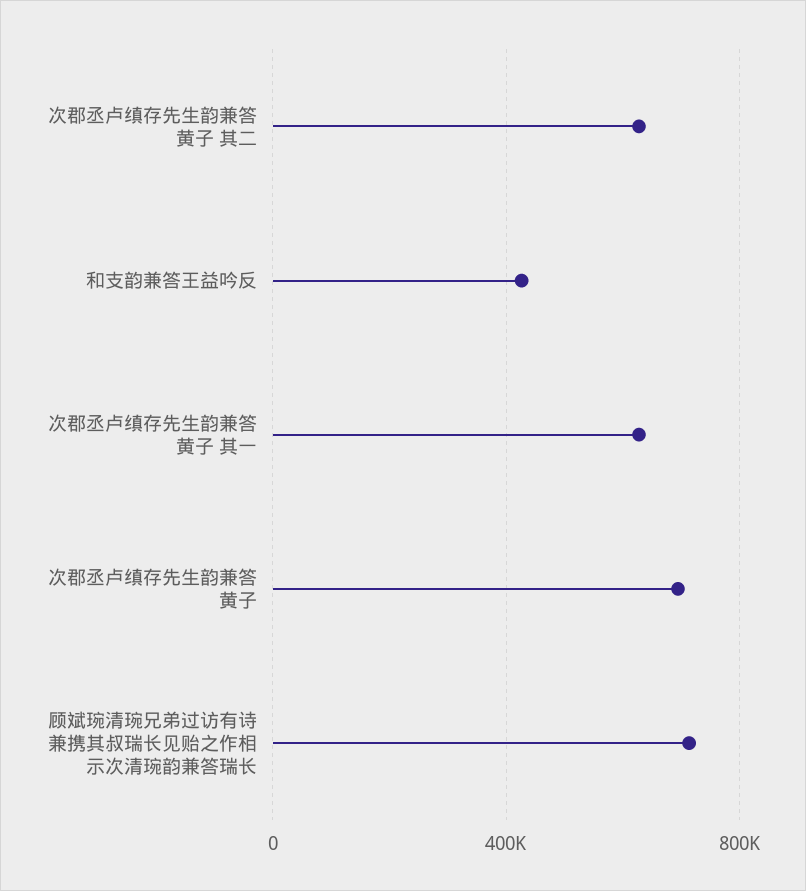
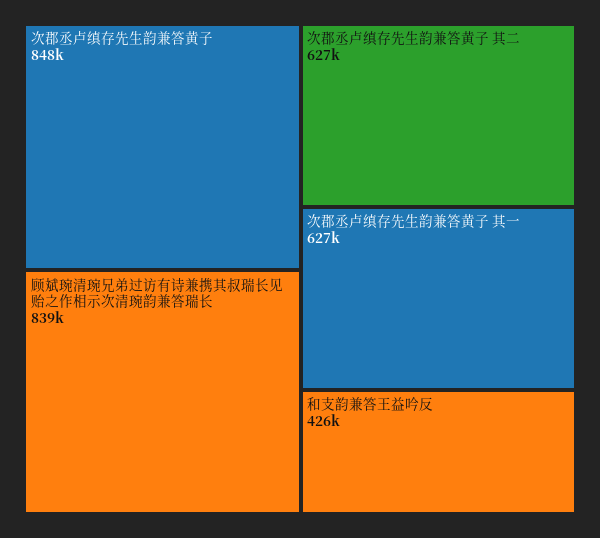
  {
    "次郡丞卢缜存先生韵兼答黄子 其二": 627000,
    "和支韵兼答王益吟反": 426000,
    "次郡丞卢缜存先生韵兼答黄子 其一": 627000,
-   "次郡丞卢缜存先生韵兼答黄子": 700000,
+   "次郡丞卢缜存先生韵兼答黄子": 848000,
-   "顾斌琬清琬兄弟过访有诗兼携其叔瑞长见贻之作相示次清琬韵兼答瑞长": 700000
+   "顾斌琬清琬兄弟过访有诗兼携其叔瑞长见贻之作相示次清琬韵兼答瑞长": 839000
  }

